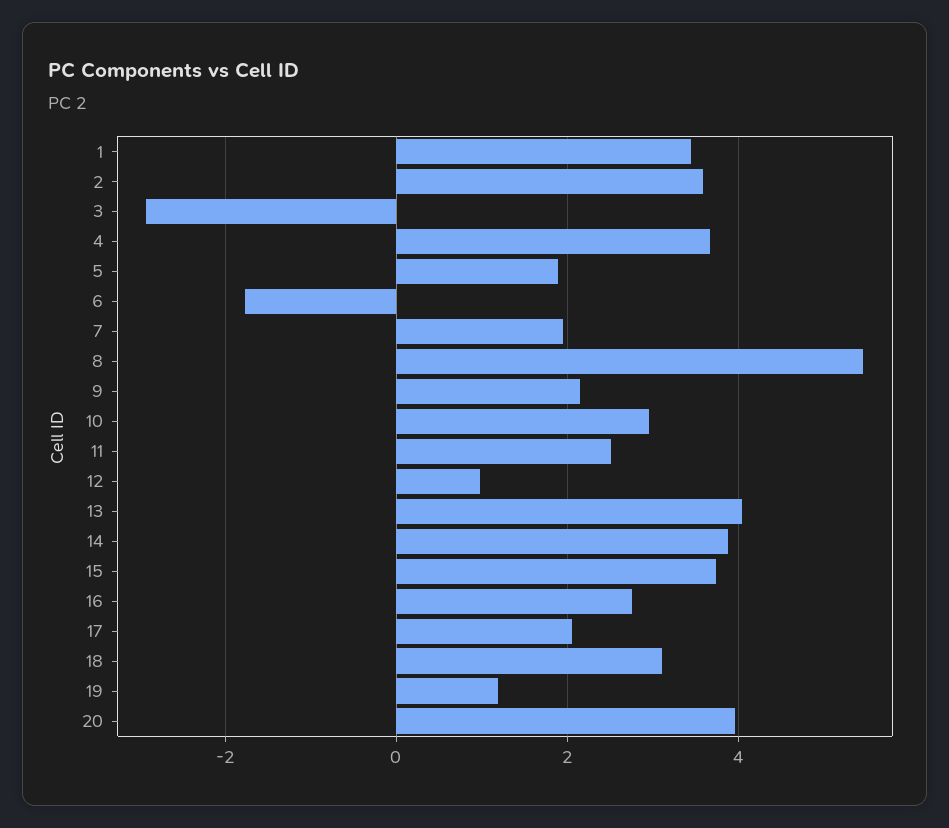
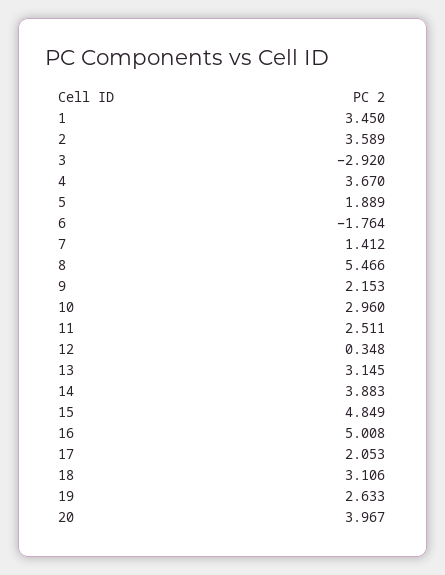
  {
    "1": 3.45,
    "2": 3.589,
    "3": -2.92,
    "4": 3.67,
    "5": 1.889,
    "6": -1.764,
-   "7": 2,
+   "7": 1.412,
    "8": 5.466,
    "9": 2.153,
    "10": 2.96,
    "11": 2.511,
-   "12": 1,
+   "12": 0.348,
-   "13": 4,
+   "13": 3.145,
    "14": 3.883,
-   "15": 3.8,
+   "15": 4.849,
-   "16": 2.8,
+   "16": 5.008,
    "17": 2.053,
    "18": 3.106,
-   "19": 1.2,
+   "19": 2.633,
    "20": 3.967
  }

